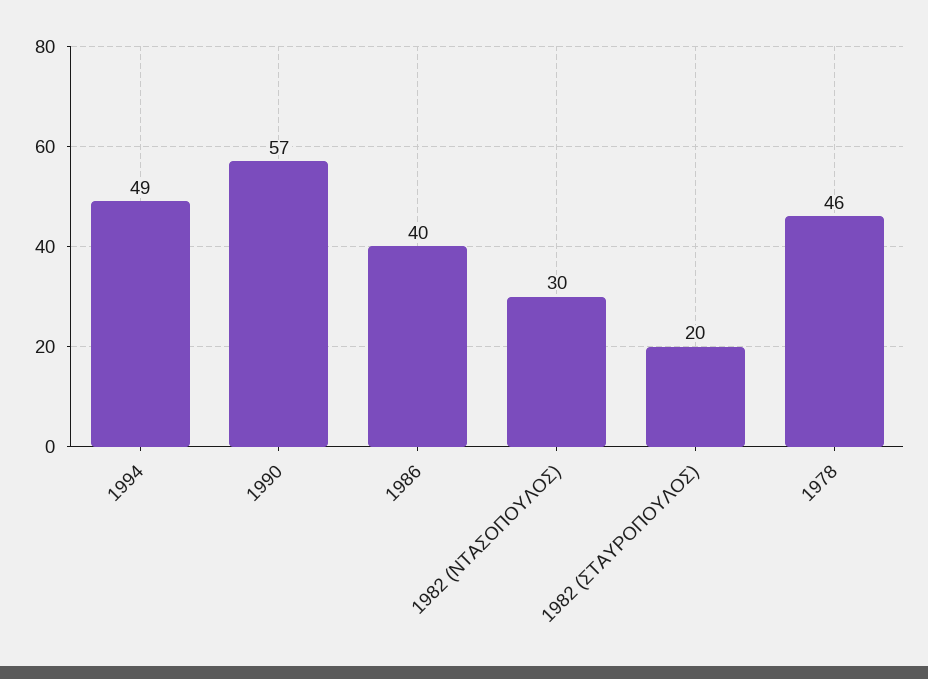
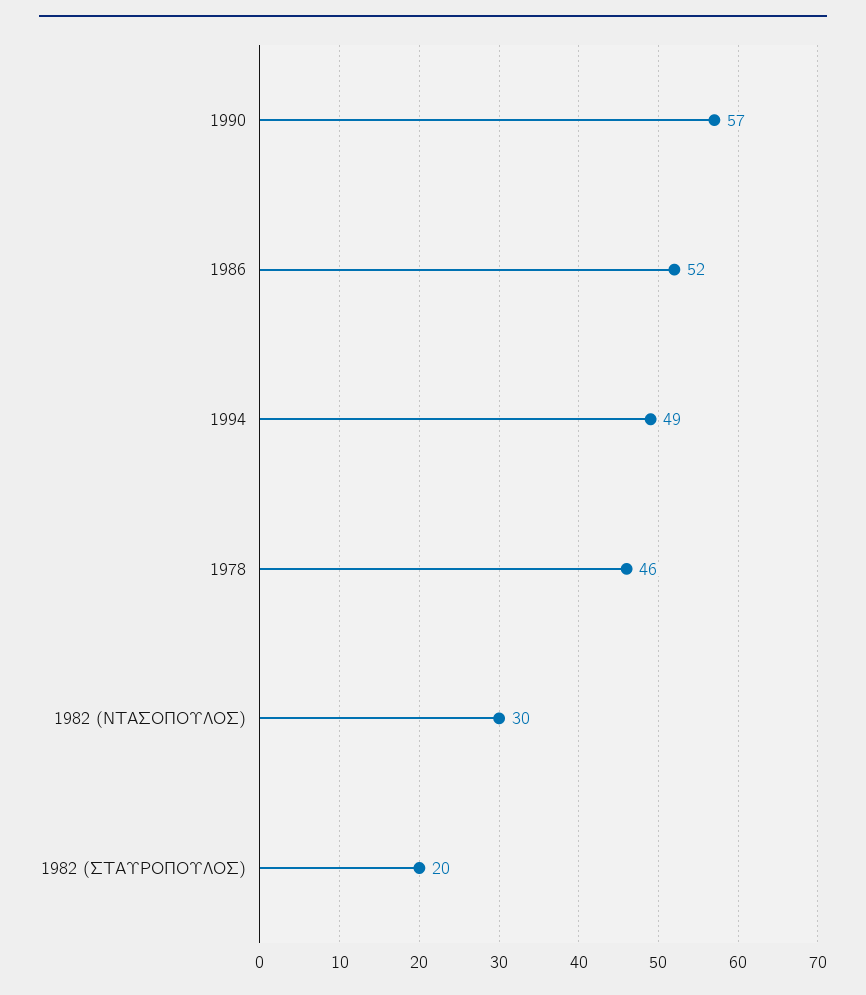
  {
    "1994": 49,
    "1990": 57,
-   "1986": 40,
+   "1986": 52,
    "1982 (ΝΤΑΣΟΠΟΥΛΟΣ)": 30,
    "1982 (ΣΤΑΥΡΟΠΟΥΛΟΣ)": 20,
    "1978": 46
  }

